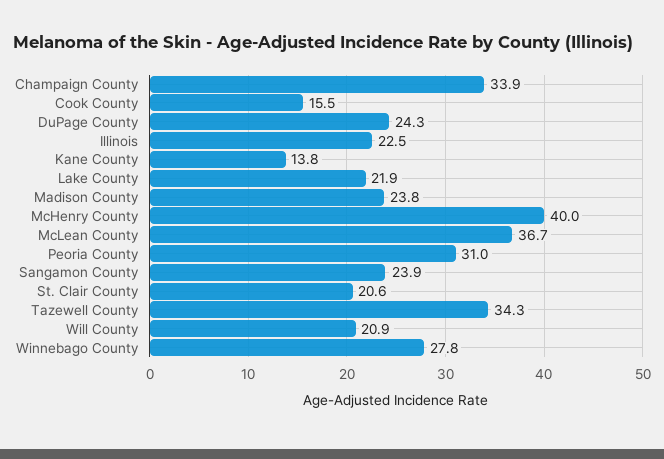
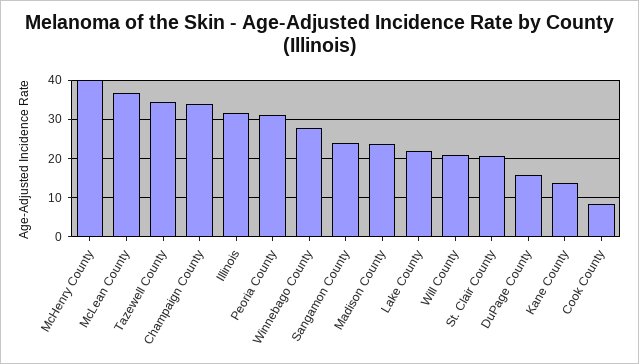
  {
    "Champaign County": 33.9,
-   "Cook County": 15.5,
+   "Cook County": 8,
-   "DuPage County": 24.3,
+   "DuPage County": 16,
-   "Illinois": 22.5,
+   "Illinois": 32,
    "Kane County": 13.8,
    "Lake County": 21.9,
    "Madison County": 23.8,
    "McHenry County": 40,
    "McLean County": 36.7,
    "Peoria County": 31,
    "Sangamon County": 23.9,
    "St. Clair County": 20.6,
    "Tazewell County": 34.3,
    "Will County": 20.9,
    "Winnebago County": 27.8
  }

